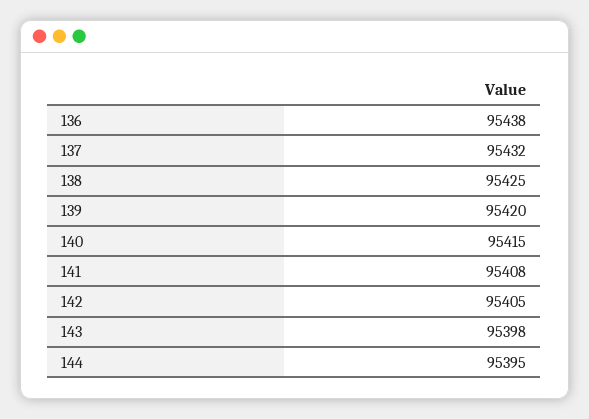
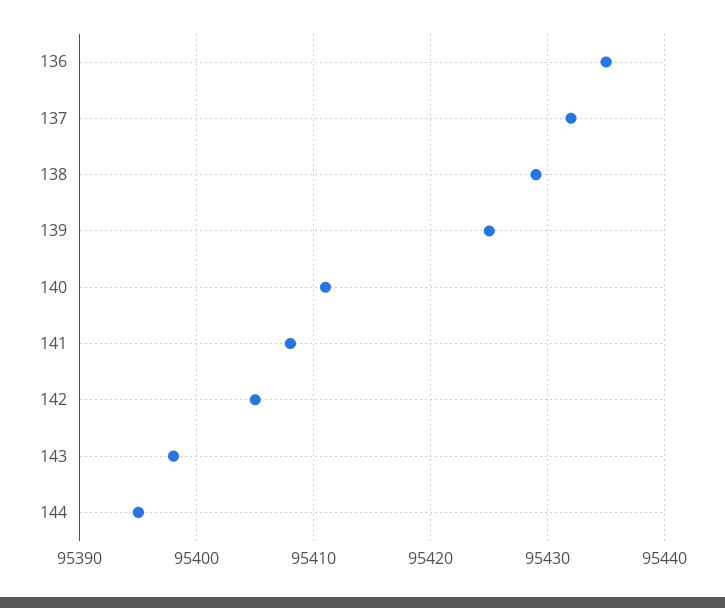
  {
-   "136": 95438,
+   "136": 95435,
    "137": 95432,
-   "138": 95425,
+   "138": 95429,
-   "139": 95420,
+   "139": 95425,
-   "140": 95415,
+   "140": 95411,
    "141": 95408,
    "142": 95405,
    "143": 95398,
    "144": 95395
  }

